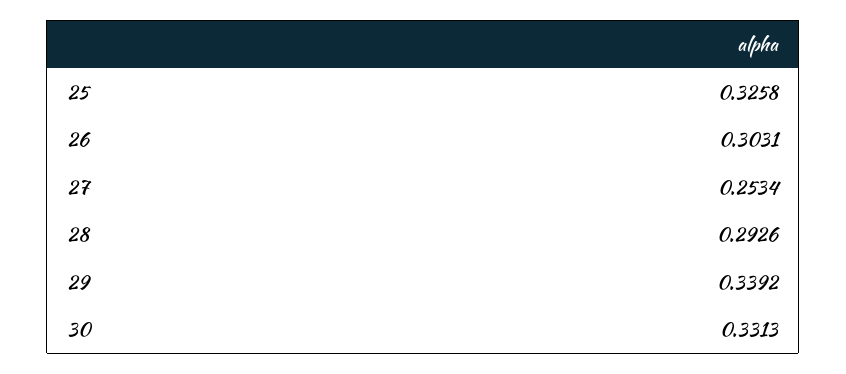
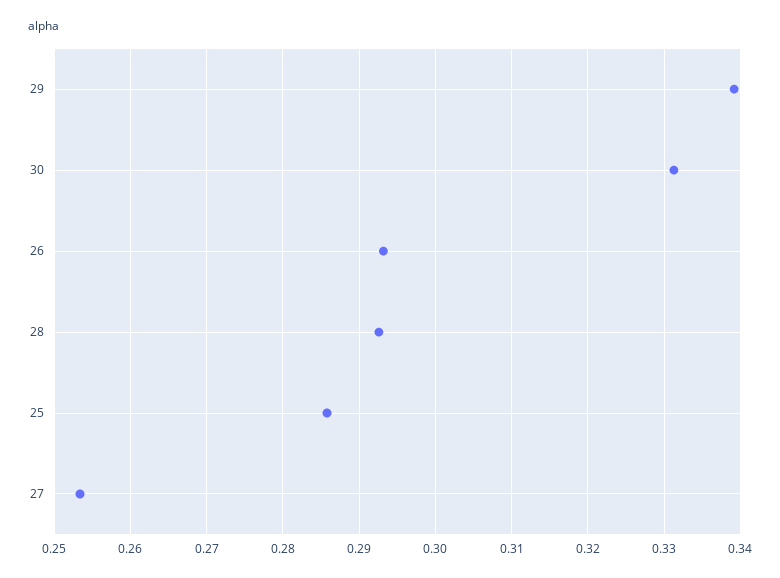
  {
-   "25": 0.3258,
+   "25": 0.286,
-   "26": 0.3031,
+   "26": 0.293,
    "27": 0.2534,
    "28": 0.2926,
    "29": 0.3392,
    "30": 0.3313
  }

